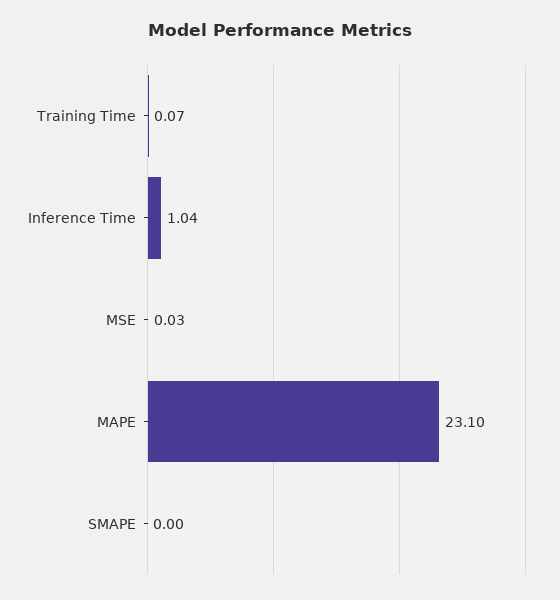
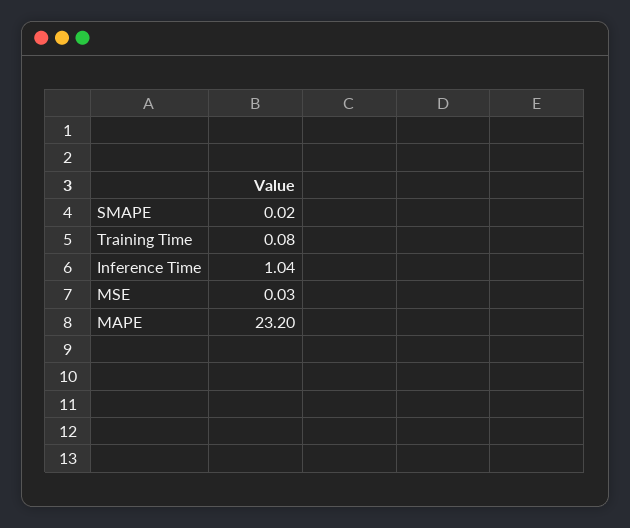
  {
-   "Training Time": 0.07,
+   "Training Time": 0.08,
    "Inference Time": 1.04,
    "MSE": 0.03,
-   "MAPE": 23.1,
+   "MAPE": 23.2,
-   "SMAPE": 0
+   "SMAPE": 0.02
  }

